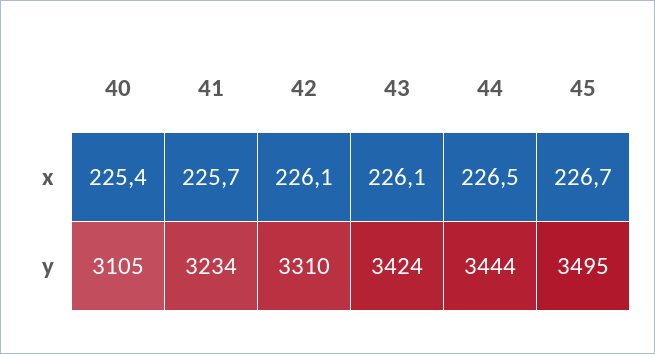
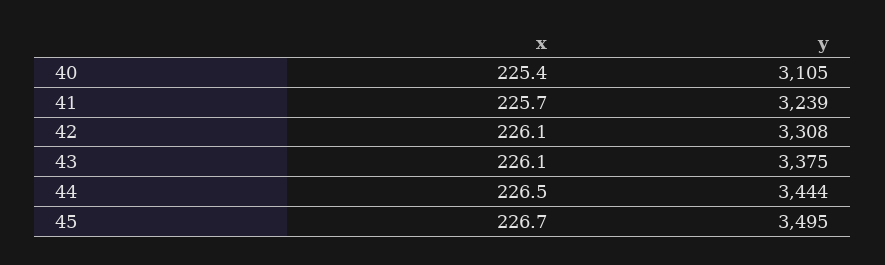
  {
    "40": {
      "x": 225.4,
      "y": 3105
    },
    "41": {
      "x": 225.7,
-     "y": 3234
+     "y": 3239
    },
    "42": {
      "x": 226.1,
-     "y": 3310
+     "y": 3308
    },
    "43": {
      "x": 226.1,
-     "y": 3424
+     "y": 3375
    },
    "44": {
      "x": 226.5,
      "y": 3444
    },
    "45": {
      "x": 226.7,
      "y": 3495
    }
  }

